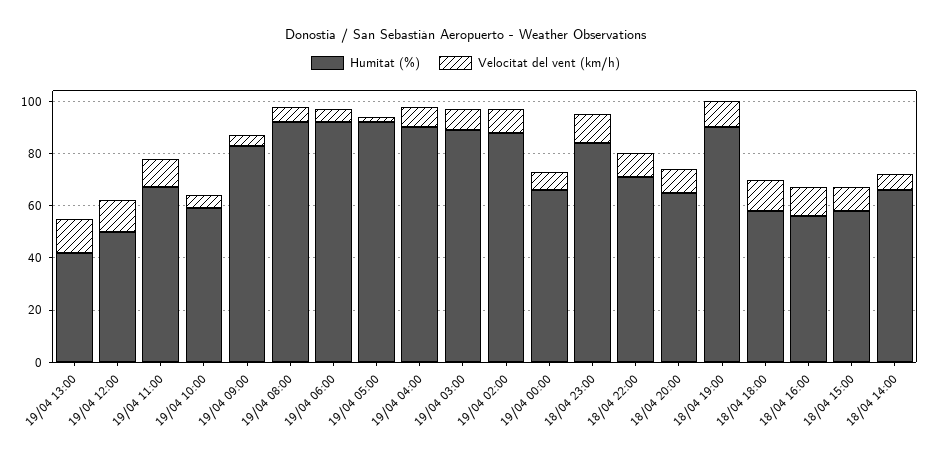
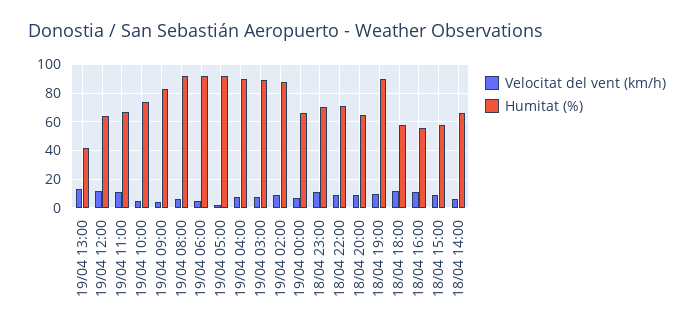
  {
    "Humitat (%)": {
      "19/04 13:00": 40,
-     "19/04 12:00": 50,
+     "19/04 12:00": 65,
      "19/04 11:00": 65,
-     "19/04 10:00": 60,
+     "19/04 10:00": 75,
      "19/04 09:00": 85,
      "19/04 08:00": 90,
      "19/04 06:00": 90,
      "19/04 05:00": 90,
      "19/04 04:00": 90,
      "19/04 03:00": 90,
      "19/04 02:00": 90,
      "19/04 00:00": 65,
-     "18/04 23:00": 85,
+     "18/04 23:00": 70,
      "18/04 22:00": 70,
      "18/04 20:00": 65,
      "18/04 19:00": 90,
      "18/04 18:00": 60,
      "18/04 16:00": 55,
      "18/04 15:00": 60,
      "18/04 14:00": 65
    },
    "Velocitat del vent (km/h)": {
      "19/04 13:00": 15,
      "19/04 12:00": 10,
      "19/04 11:00": 10,
      "19/04 10:00": 5,
      "19/04 09:00": 5,
      "19/04 08:00": 5,
      "19/04 06:00": 5,
      "19/04 05:00": 0,
      "19/04 04:00": 10,
      "19/04 03:00": 10,
      "19/04 02:00": 10,
      "19/04 00:00": 5,
      "18/04 23:00": 10,
      "18/04 22:00": 10,
      "18/04 20:00": 10,
      "18/04 19:00": 10,
      "18/04 18:00": 10,
      "18/04 16:00": 10,
      "18/04 15:00": 10,
      "18/04 14:00": 5
    }
  }

